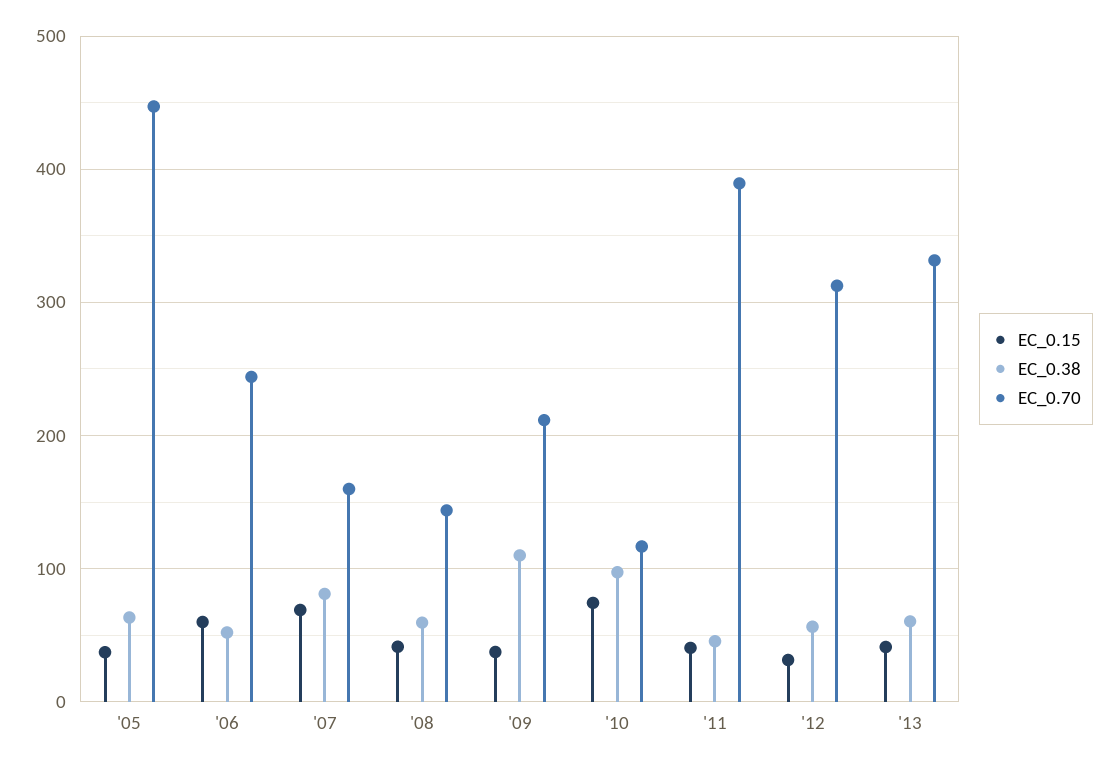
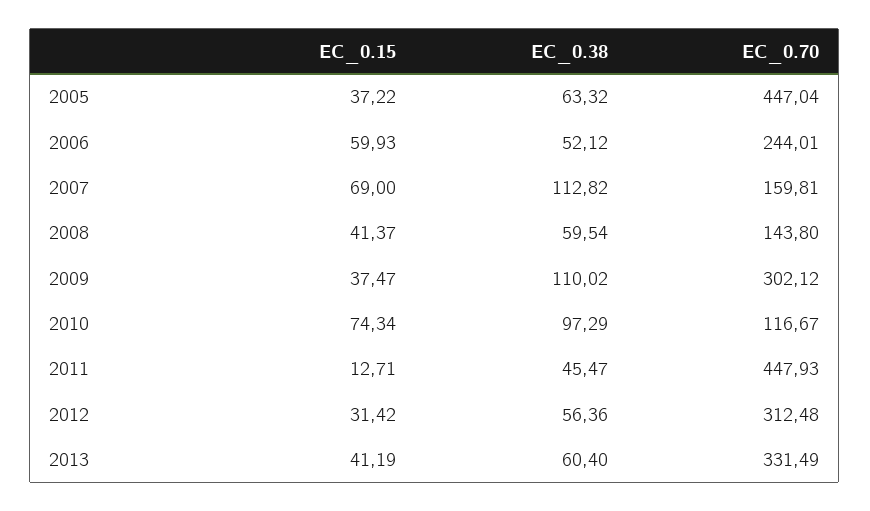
  {
    "EC_0.15": {
      "'05": 37.22,
      "'06": 59.93,
      "'07": 69,
      "'08": 41.37,
      "'09": 37.47,
      "'10": 74.34,
-     "'11": 40,
+     "'11": 12.71,
      "'12": 31.42,
      "'13": 41.19
    },
    "EC_0.38": {
      "'05": 63.32,
      "'06": 52.12,
-     "'07": 80,
+     "'07": 112.82,
      "'08": 59.54,
      "'09": 110.02,
      "'10": 97.29,
      "'11": 45.47,
      "'12": 56.36,
      "'13": 60.4
    },
    "EC_0.70": {
      "'05": 447.04,
      "'06": 244.01,
      "'07": 159.81,
      "'08": 143.8,
-     "'09": 210,
+     "'09": 302.12,
      "'10": 116.67,
-     "'11": 390,
+     "'11": 447.93,
      "'12": 312.48,
      "'13": 331.49
    }
  }

